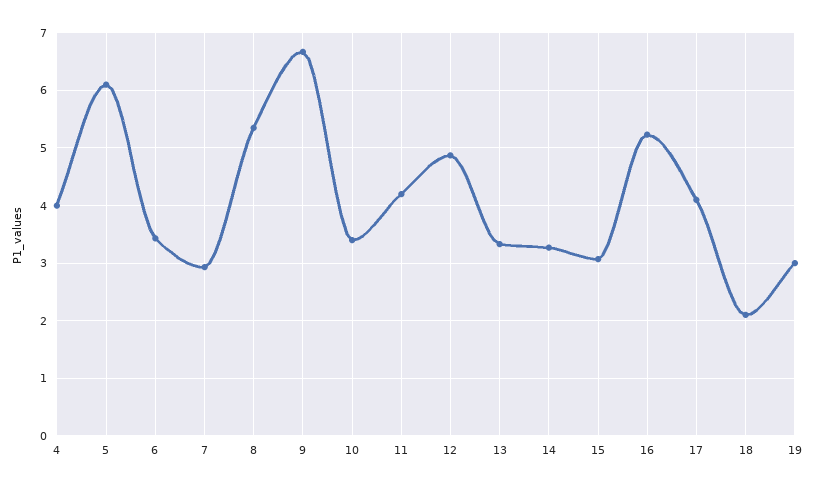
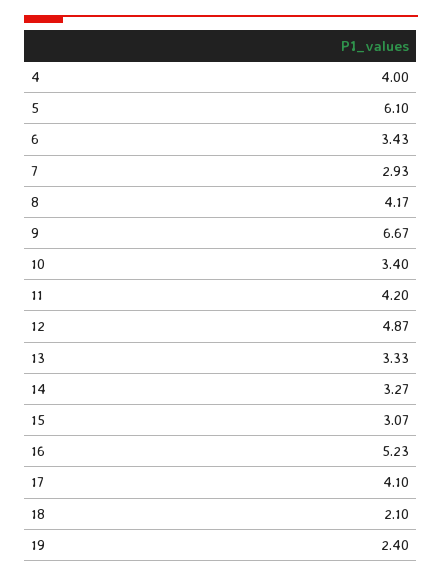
  {
    "4": 4,
    "5": 6.1,
    "6": 3.43,
    "7": 2.93,
-   "8": 5.4,
+   "8": 4.17,
    "9": 6.67,
    "10": 3.4,
    "11": 4.2,
    "12": 4.87,
    "13": 3.33,
    "14": 3.27,
    "15": 3.07,
    "16": 5.23,
    "17": 4.1,
    "18": 2.1,
-   "19": 3
+   "19": 2.4
  }

